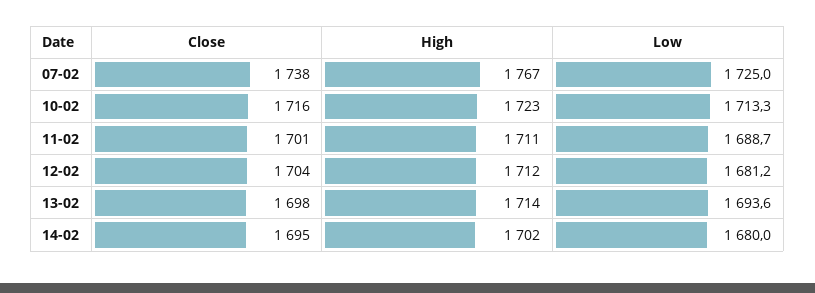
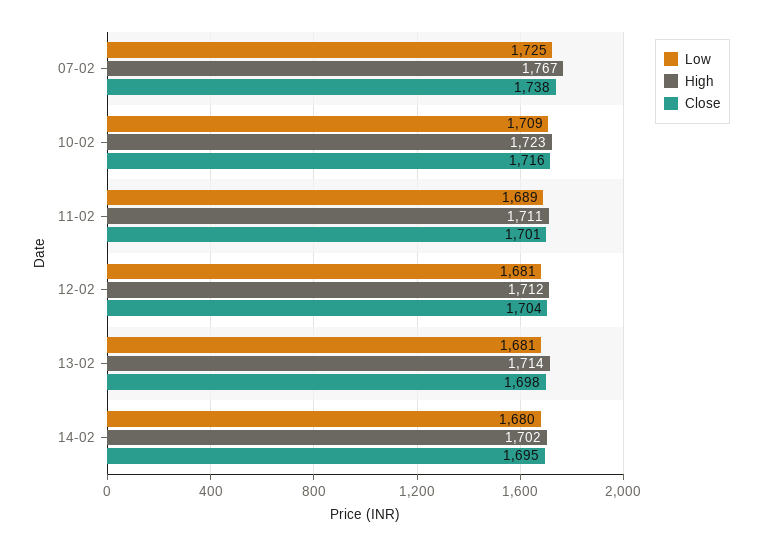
  {
    "Close": {
      "07-02": 1738,
      "10-02": 1716,
      "11-02": 1701,
      "12-02": 1704,
      "13-02": 1698,
      "14-02": 1695
    },
    "High": {
      "07-02": 1767,
      "10-02": 1723,
      "11-02": 1711,
      "12-02": 1712,
      "13-02": 1714,
      "14-02": 1702
    },
    "Low": {
      "07-02": 1725,
-     "10-02": 1713.3,
+     "10-02": 1709,
      "11-02": 1688.7,
      "12-02": 1681.2,
-     "13-02": 1693.6,
+     "13-02": 1681,
      "14-02": 1680
    }
  }

